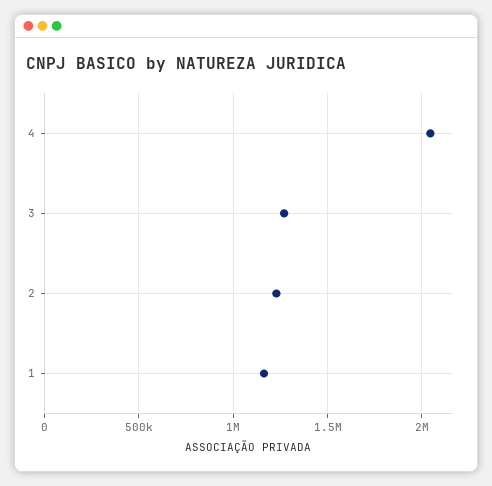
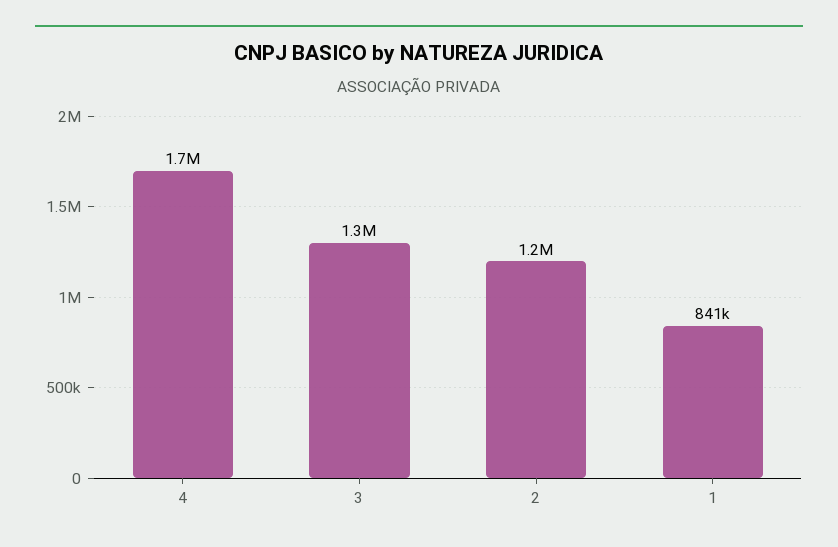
  {
-   "4": 2050000,
+   "4": 1700000,
    "3": 1300000,
    "2": 1200000,
-   "1": 1150000
+   "1": 841000
  }

